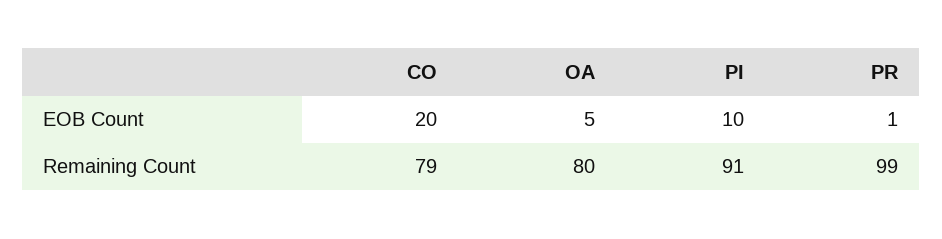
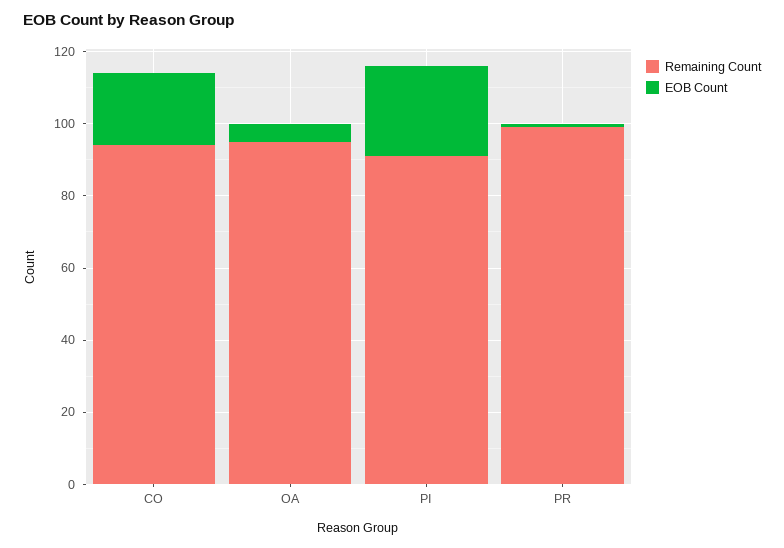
  {
    "EOB Count": {
      "CO": 20,
      "OA": 5,
-     "PI": 10,
+     "PI": 25,
      "PR": 1
    },
    "Remaining Count": {
-     "CO": 79,
+     "CO": 95,
-     "OA": 80,
+     "OA": 95,
      "PI": 91,
      "PR": 99
    }
  }

